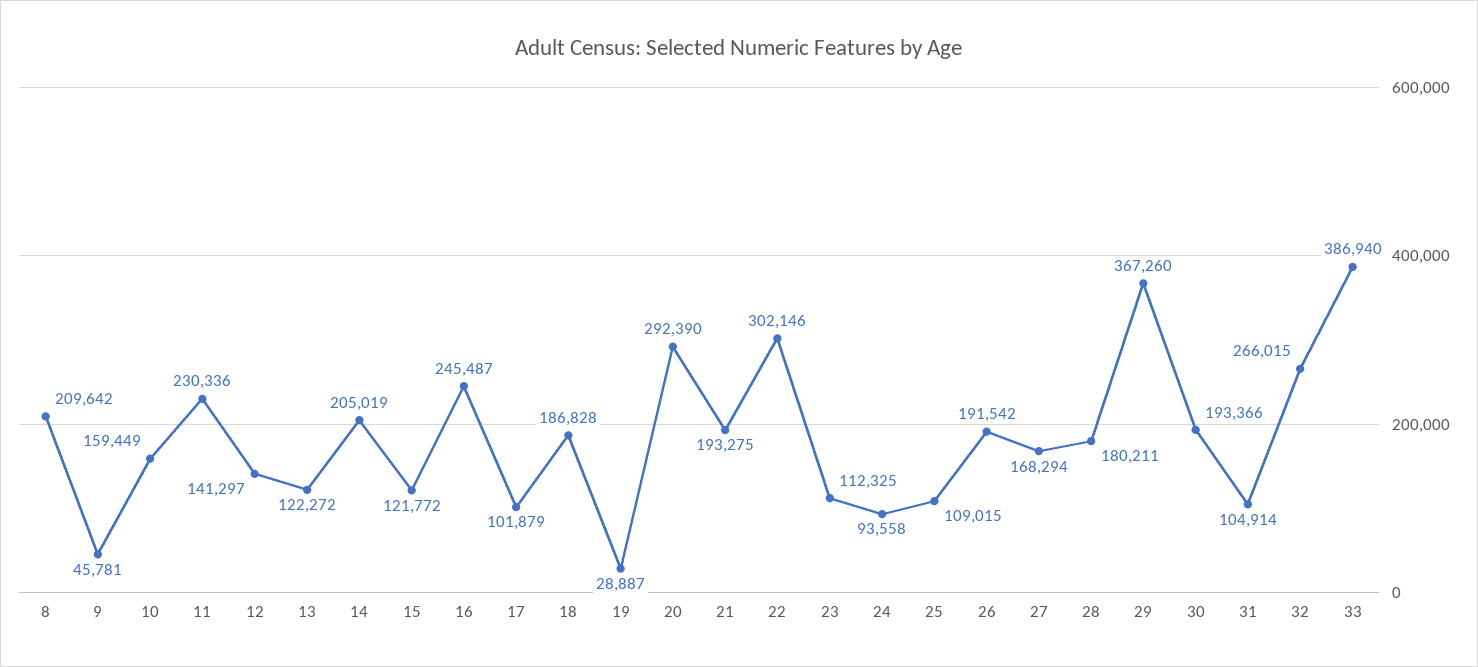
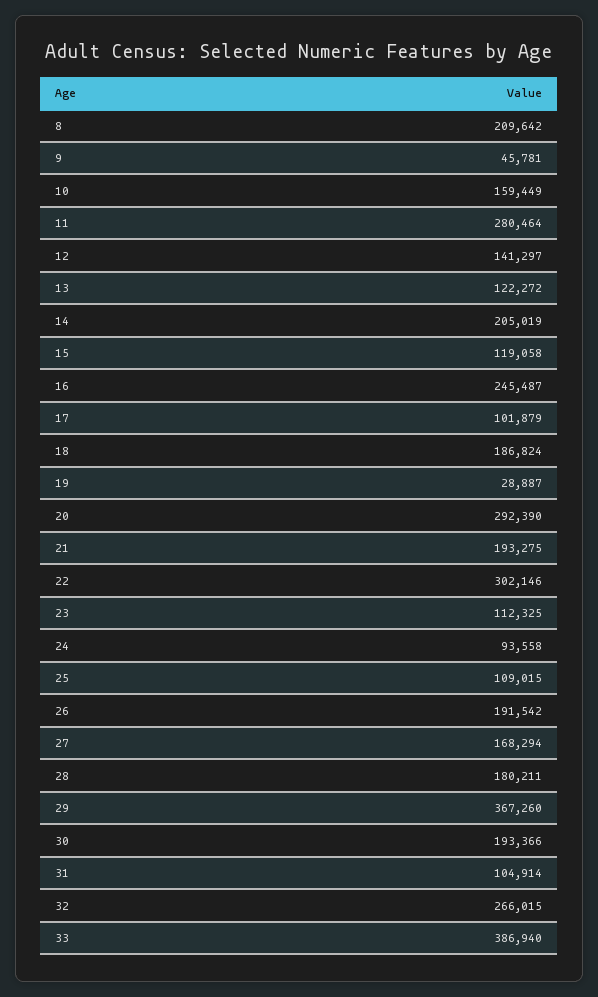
  {
    "8": 209642,
    "9": 45781,
    "10": 159449,
-   "11": 230336,
+   "11": 280464,
    "12": 141297,
    "13": 122272,
    "14": 205019,
-   "15": 121772,
+   "15": 119058,
    "16": 245487,
    "17": 101879,
-   "18": 186828,
+   "18": 186824,
    "19": 28887,
    "20": 292390,
    "21": 193275,
    "22": 302146,
    "23": 112325,
    "24": 93558,
    "25": 109015,
    "26": 191542,
    "27": 168294,
    "28": 180211,
    "29": 367260,
    "30": 193366,
    "31": 104914,
    "32": 266015,
    "33": 386940
  }

